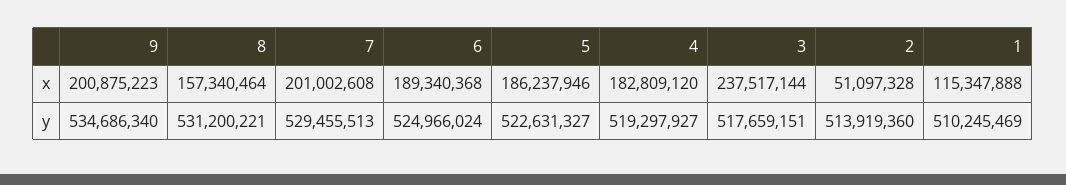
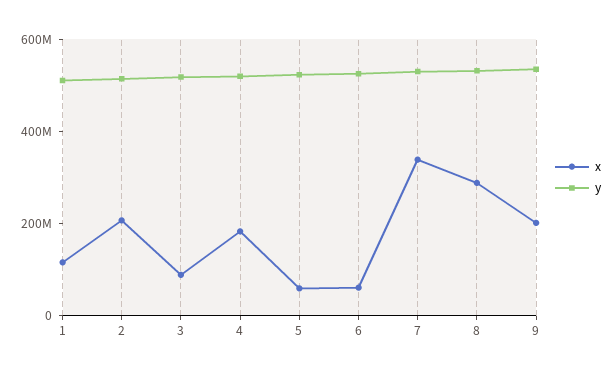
  {
    "x": {
      "9": 200875223,
-     "8": 157340464,
+     "8": 300000000,
-     "7": 201002608,
+     "7": 350000000,
-     "6": 189340368,
+     "6": 50000000,
-     "5": 186237946,
+     "5": 50000000,
      "4": 182809120,
-     "3": 237517144,
+     "3": 100000000,
-     "2": 51097328,
+     "2": 200000000,
      "1": 115347888
    },
    "y": {
      "9": 534686340,
      "8": 531200221,
      "7": 529455513,
      "6": 524966024,
      "5": 522631327,
      "4": 519297927,
      "3": 517659151,
      "2": 513919360,
      "1": 510245469
    }
  }

